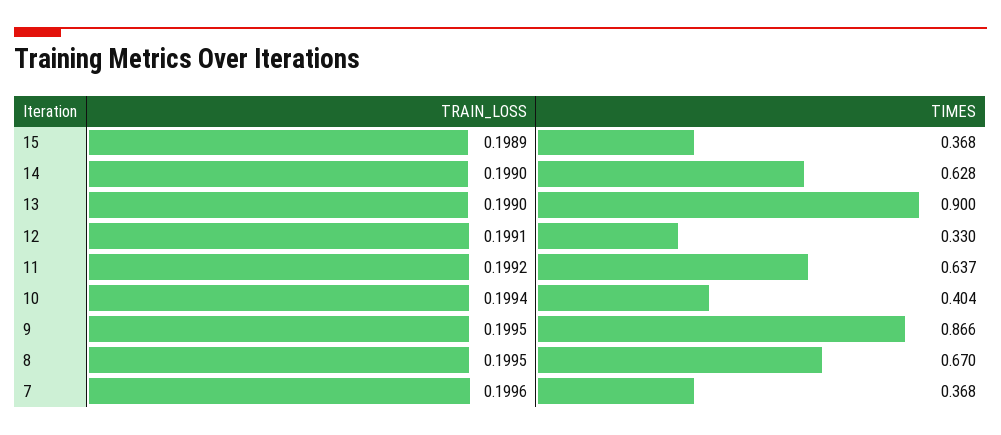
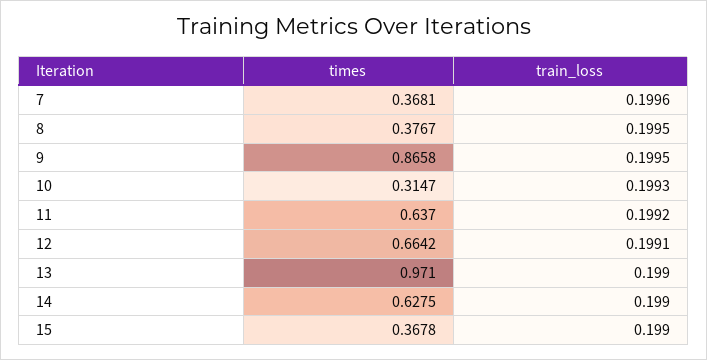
  {
    "TRAIN_LOSS": {
-     "15": 0.1989,
+     "15": 0.199,
      "14": 0.199,
      "13": 0.199,
      "12": 0.1991,
      "11": 0.1992,
-     "10": 0.1994,
+     "10": 0.1993,
      "9": 0.1995,
      "8": 0.1995,
      "7": 0.1996
    },
    "TIMES": {
      "15": 0.3678,
      "14": 0.6275,
-     "13": 0.9,
+     "13": 0.971,
-     "12": 0.33,
+     "12": 0.6642,
      "11": 0.637,
-     "10": 0.404,
+     "10": 0.3147,
      "9": 0.8658,
-     "8": 0.67,
+     "8": 0.3767,
      "7": 0.3681
    }
  }

